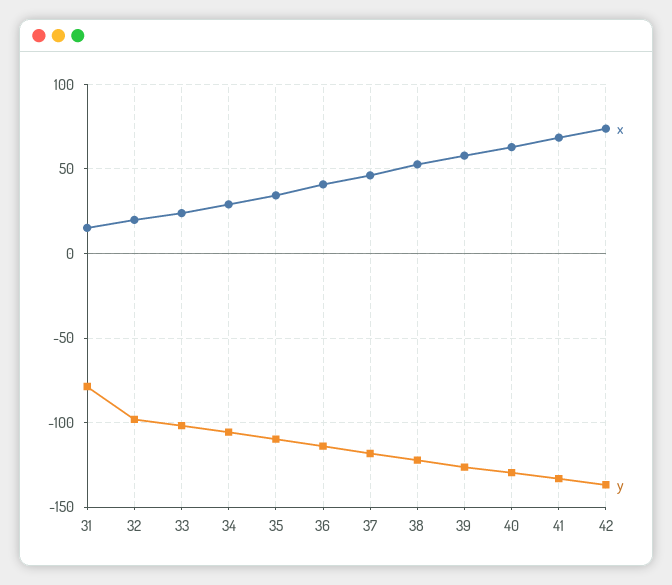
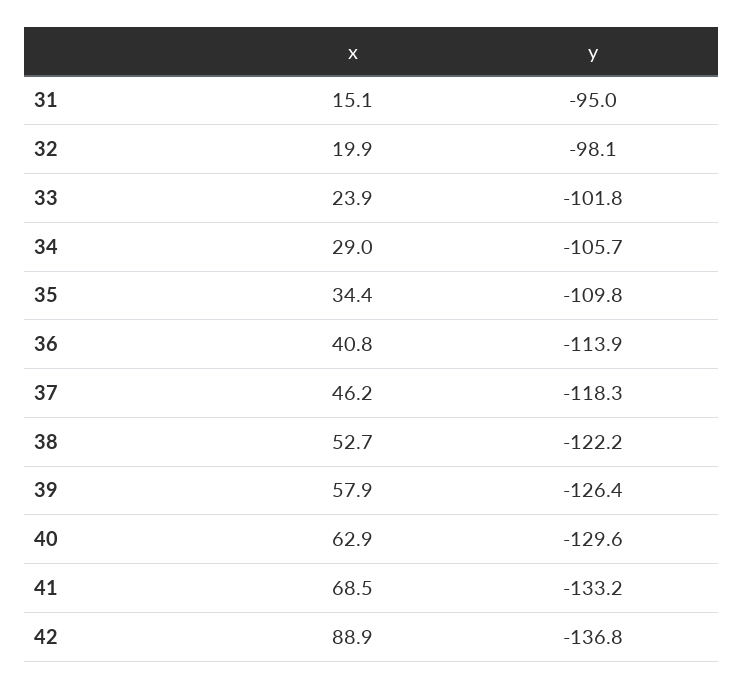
  {
    "x": {
      "31": 15.1,
      "32": 19.9,
      "33": 23.9,
      "34": 29,
      "35": 34.4,
      "36": 40.8,
      "37": 46.2,
      "38": 52.7,
      "39": 57.9,
      "40": 62.9,
      "41": 68.5,
-     "42": 75
+     "42": 88.9
    },
    "y": {
-     "31": -80,
+     "31": -95,
      "32": -98.1,
      "33": -101.8,
      "34": -105.7,
      "35": -109.8,
      "36": -113.9,
      "37": -118.3,
      "38": -122.2,
      "39": -126.4,
      "40": -129.6,
      "41": -133.2,
      "42": -136.8
    }
  }

